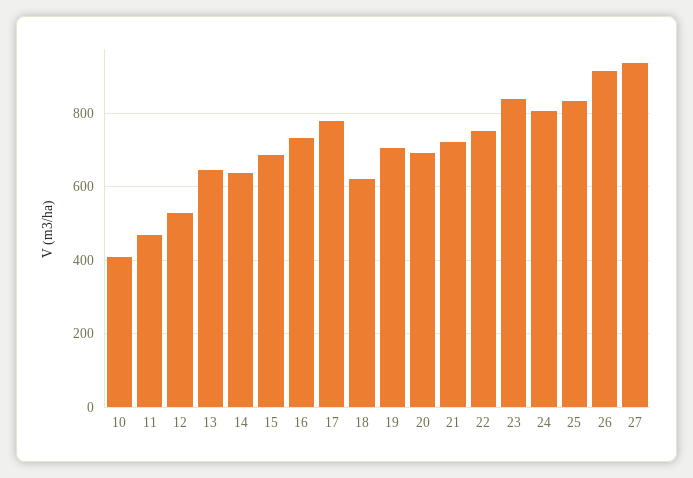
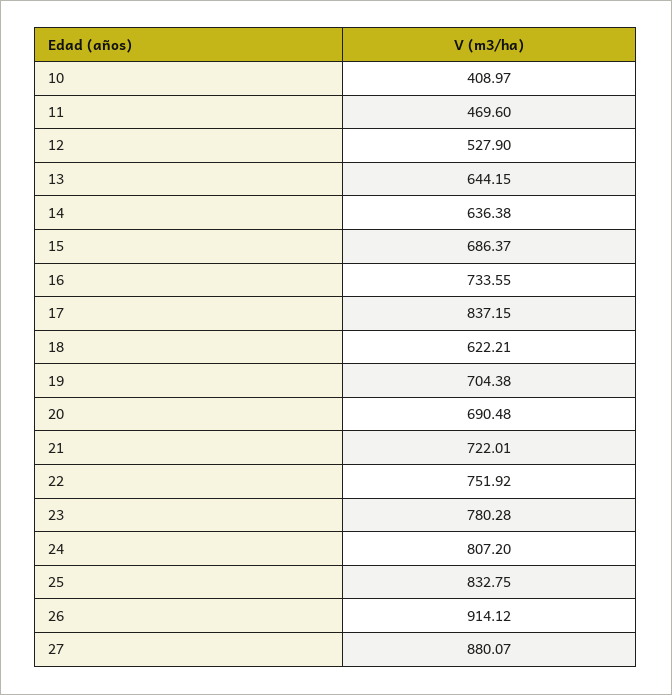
  {
    "10": 408.97,
    "11": 469.6,
    "12": 527.9,
    "13": 644.15,
    "14": 636.38,
    "15": 686.37,
    "16": 733.55,
-   "17": 780,
+   "17": 837.15,
    "18": 622.21,
    "19": 704.38,
    "20": 690.48,
    "21": 722.01,
    "22": 751.92,
-   "23": 840,
+   "23": 780.28,
    "24": 807.2,
    "25": 832.75,
    "26": 914.12,
-   "27": 940
+   "27": 880.07
  }

